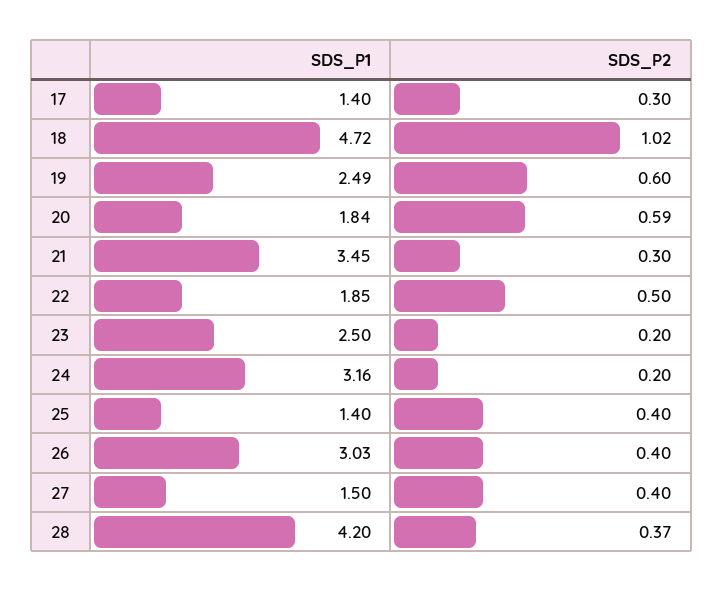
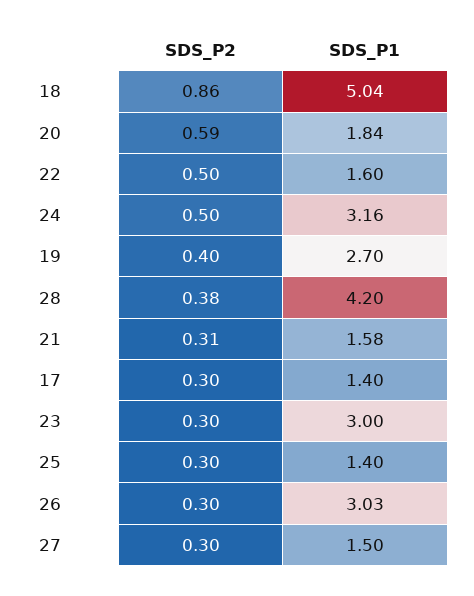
  {
    "SDS_P1": {
      "17": 1.4,
-     "18": 4.72,
+     "18": 5.04,
-     "19": 2.49,
+     "19": 2.7,
      "20": 1.84,
-     "21": 3.45,
+     "21": 1.58,
-     "22": 1.85,
+     "22": 1.6,
-     "23": 2.5,
+     "23": 3,
      "24": 3.16,
      "25": 1.4,
      "26": 3.03,
      "27": 1.5,
      "28": 4.2
    },
    "SDS_P2": {
      "17": 0.3,
-     "18": 1.02,
+     "18": 0.86,
-     "19": 0.6,
+     "19": 0.4,
      "20": 0.59,
-     "21": 0.3,
+     "21": 0.31,
      "22": 0.5,
-     "23": 0.2,
+     "23": 0.3,
-     "24": 0.2,
+     "24": 0.5,
-     "25": 0.4,
+     "25": 0.3,
-     "26": 0.4,
+     "26": 0.3,
-     "27": 0.4,
+     "27": 0.3,
-     "28": 0.37
+     "28": 0.38
    }
  }

